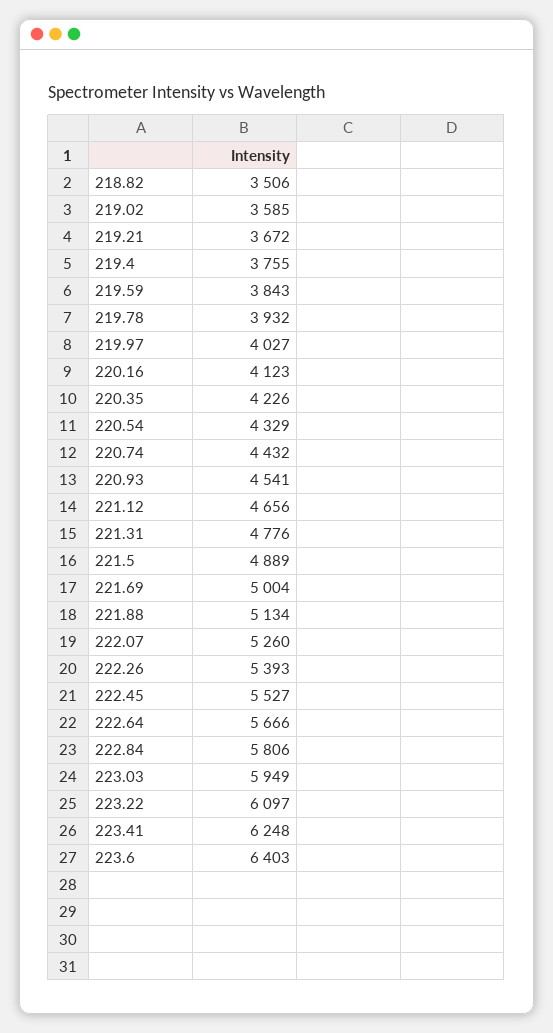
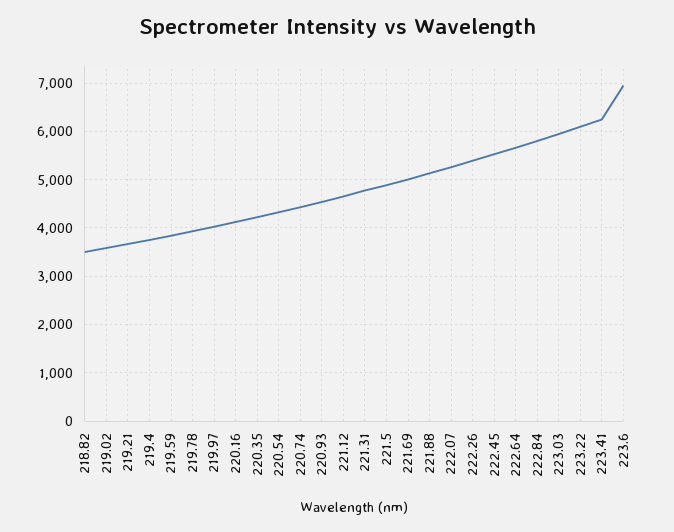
  {
    "218.82": 3506,
    "219.02": 3585,
    "219.21": 3672,
    "219.4": 3755,
    "219.59": 3843,
    "219.78": 3932,
    "219.97": 4027,
    "220.16": 4123,
    "220.35": 4226,
    "220.54": 4329,
    "220.74": 4432,
    "220.93": 4541,
    "221.12": 4656,
    "221.31": 4776,
    "221.5": 4889,
    "221.69": 5004,
    "221.88": 5134,
    "222.07": 5260,
    "222.26": 5393,
    "222.45": 5527,
    "222.64": 5666,
    "222.84": 5806,
    "223.03": 5949,
    "223.22": 6097,
    "223.41": 6248,
-   "223.6": 6403
+   "223.6": 7000
  }

